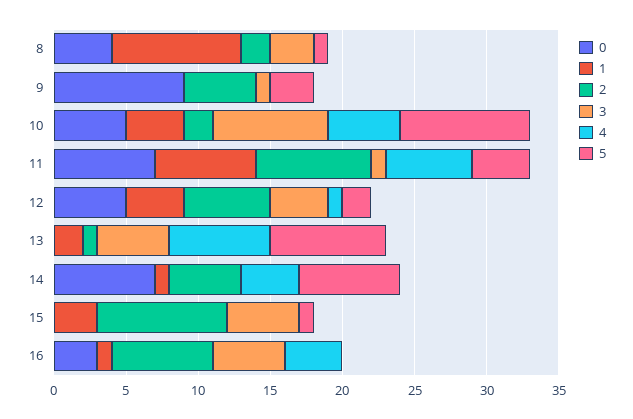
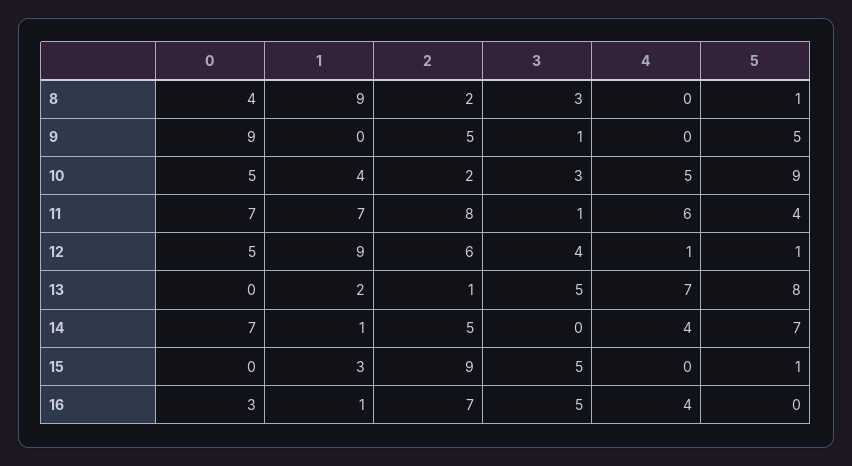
  {
    "0": {
      "8": 4,
      "9": 9,
      "10": 5,
      "11": 7,
      "12": 5,
      "13": 0,
      "14": 7,
      "15": 0,
      "16": 3
    },
    "1": {
      "8": 9,
      "9": 0,
      "10": 4,
      "11": 7,
-     "12": 4,
+     "12": 9,
      "13": 2,
      "14": 1,
      "15": 3,
      "16": 1
    },
    "2": {
      "8": 2,
      "9": 5,
      "10": 2,
      "11": 8,
      "12": 6,
      "13": 1,
      "14": 5,
      "15": 9,
      "16": 7
    },
    "3": {
      "8": 3,
      "9": 1,
-     "10": 8,
+     "10": 3,
      "11": 1,
      "12": 4,
      "13": 5,
      "14": 0,
      "15": 5,
      "16": 5
    },
    "4": {
      "8": 0,
      "9": 0,
      "10": 5,
      "11": 6,
      "12": 1,
      "13": 7,
      "14": 4,
      "15": 0,
      "16": 4
    },
    "5": {
      "8": 1,
-     "9": 3,
+     "9": 5,
      "10": 9,
      "11": 4,
-     "12": 2,
+     "12": 1,
      "13": 8,
      "14": 7,
      "15": 1,
      "16": 0
    }
  }

